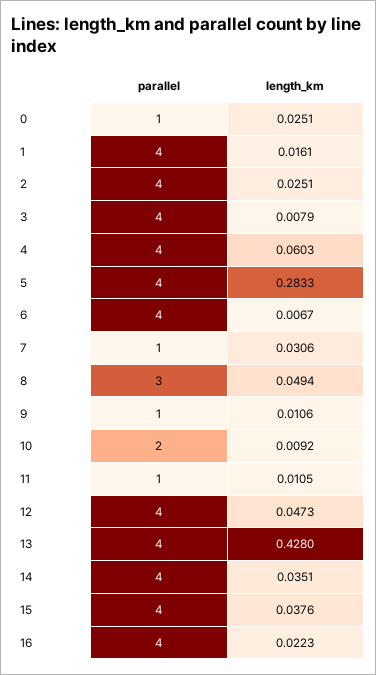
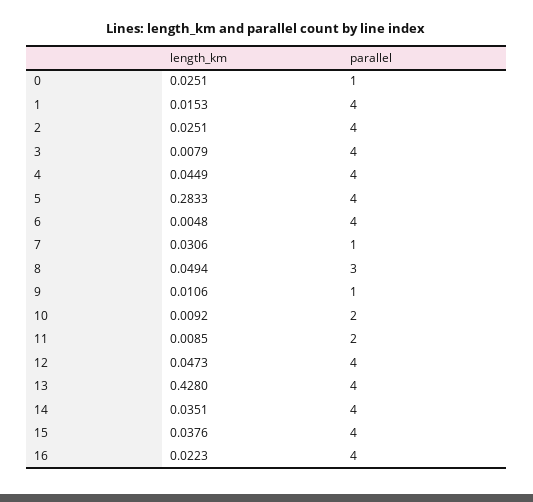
  {
    "parallel": {
      "0": 1,
      "1": 4,
      "2": 4,
      "3": 4,
      "4": 4,
      "5": 4,
      "6": 4,
      "7": 1,
      "8": 3,
      "9": 1,
      "10": 2,
-     "11": 1,
+     "11": 2,
      "12": 4,
      "13": 4,
      "14": 4,
      "15": 4,
      "16": 4
    },
    "length_km": {
      "0": 0.0251,
-     "1": 0.0161,
+     "1": 0.0153,
      "2": 0.0251,
      "3": 0.0079,
-     "4": 0.0603,
+     "4": 0.0449,
      "5": 0.2833,
-     "6": 0.0067,
+     "6": 0.0048,
      "7": 0.0306,
      "8": 0.0494,
      "9": 0.0106,
      "10": 0.0092,
-     "11": 0.0105,
+     "11": 0.0085,
      "12": 0.0473,
      "13": 0.428,
      "14": 0.0351,
      "15": 0.0376,
      "16": 0.0223
    }
  }

